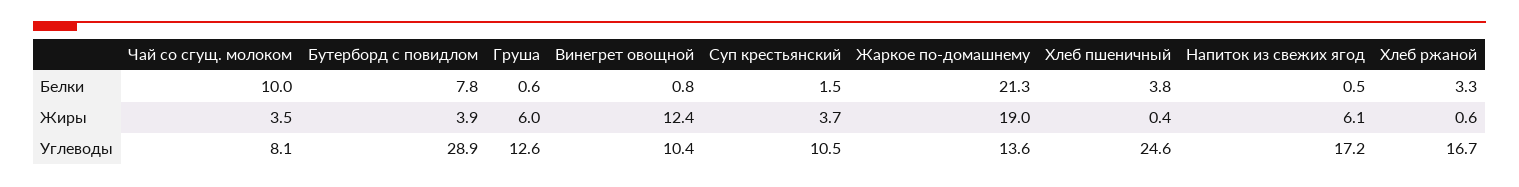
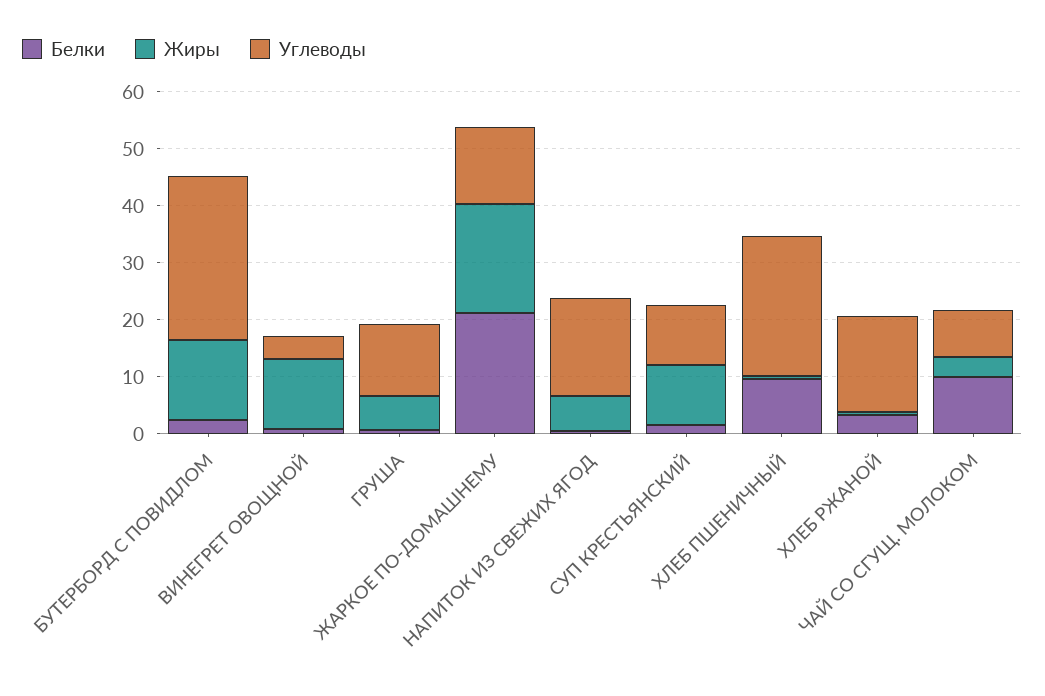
  {
    "Белки": {
      "Чай со сгущ. молоком": 10,
-     "Бутерборд с повидлом": 7.8,
+     "Бутерборд с повидлом": 2,
      "Груша": 0.6,
      "Винегрет овощной": 0.8,
      "Суп крестьянский": 1.5,
      "Жаркое по-домашнему": 21.3,
-     "Хлеб пшеничный": 3.8,
+     "Хлеб пшеничный": 10,
      "Напиток из свежих ягод": 0.5,
      "Хлеб ржаной": 3.3
    },
    "Жиры": {
      "Чай со сгущ. молоком": 3.5,
-     "Бутерборд с повидлом": 3.9,
+     "Бутерборд с повидлом": 14,
      "Груша": 6,
      "Винегрет овощной": 12.4,
-     "Суп крестьянский": 3.7,
+     "Суп крестьянский": 10,
      "Жаркое по-домашнему": 19,
      "Хлеб пшеничный": 0.4,
      "Напиток из свежих ягод": 6.1,
      "Хлеб ржаной": 0.6
    },
    "Углеводы": {
      "Чай со сгущ. молоком": 8.1,
      "Бутерборд с повидлом": 28.9,
      "Груша": 12.6,
-     "Винегрет овощной": 10.4,
+     "Винегрет овощной": 4,
      "Суп крестьянский": 10.5,
      "Жаркое по-домашнему": 13.6,
      "Хлеб пшеничный": 24.6,
      "Напиток из свежих ягод": 17.2,
      "Хлеб ржаной": 16.7
    }
  }

